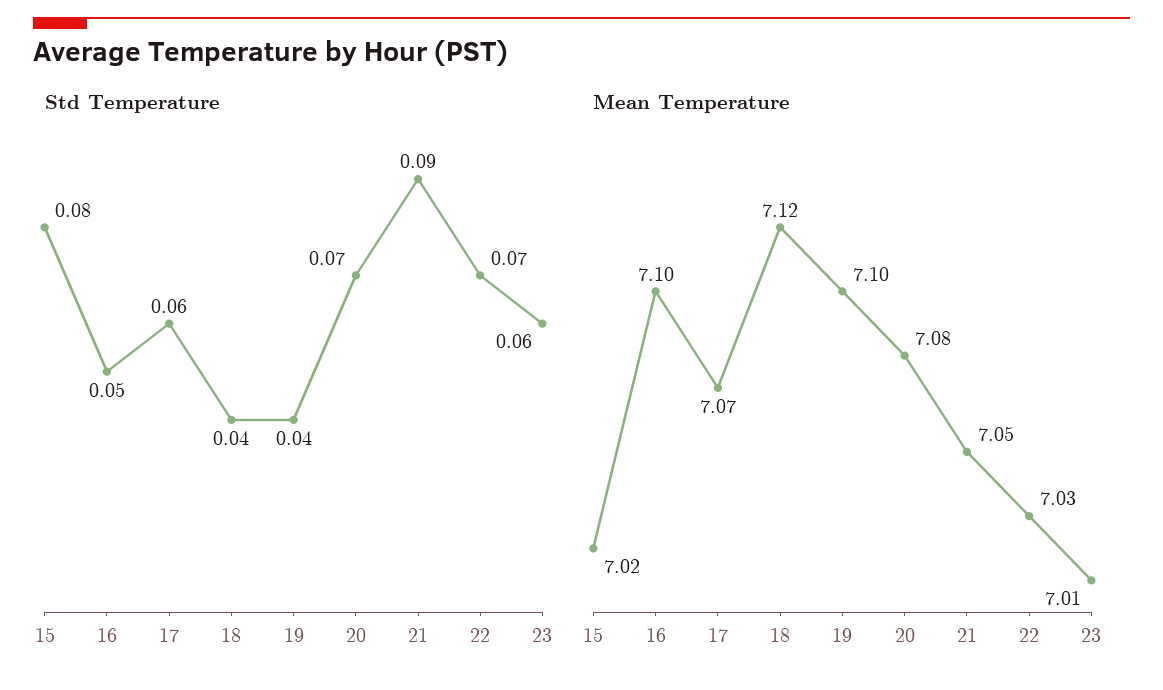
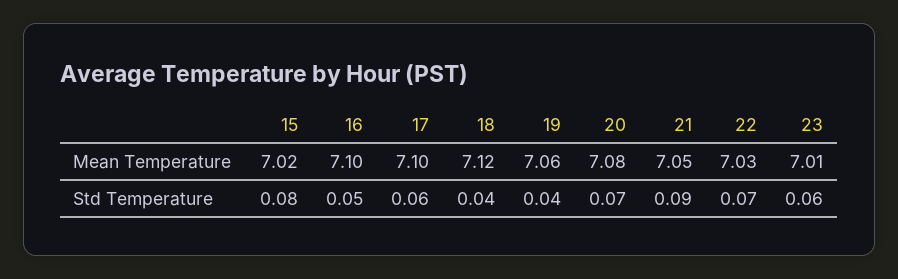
  {
    "Std Temperature": {
      "15": 0.08,
      "16": 0.05,
      "17": 0.06,
      "18": 0.04,
      "19": 0.04,
      "20": 0.07,
      "21": 0.09,
      "22": 0.07,
      "23": 0.06
    },
    "Mean Temperature": {
      "15": 7.02,
      "16": 7.1,
-     "17": 7.07,
+     "17": 7.1,
      "18": 7.12,
-     "19": 7.1,
+     "19": 7.06,
      "20": 7.08,
      "21": 7.05,
      "22": 7.03,
      "23": 7.01
    }
  }

